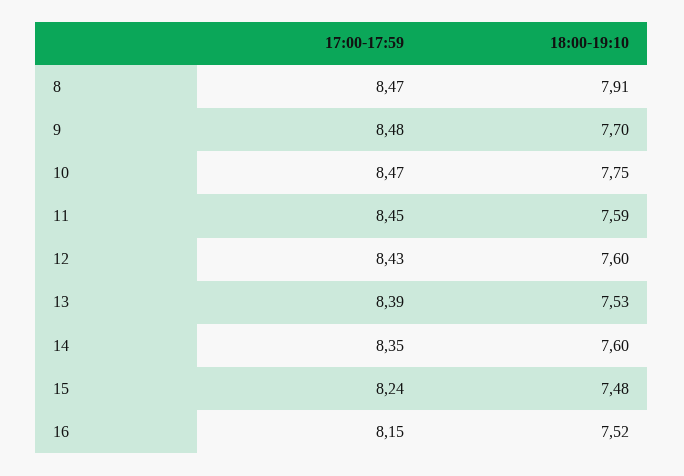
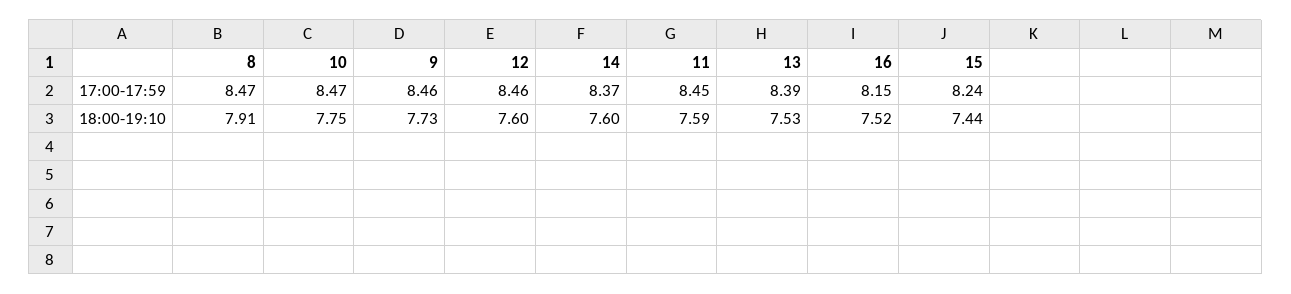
  {
    "17:00-17:59": {
      "8": 8.47,
-     "9": 8.48,
+     "9": 8.46,
      "10": 8.47,
      "11": 8.45,
-     "12": 8.43,
+     "12": 8.46,
      "13": 8.39,
-     "14": 8.35,
+     "14": 8.37,
      "15": 8.24,
      "16": 8.15
    },
    "18:00-19:10": {
      "8": 7.91,
-     "9": 7.7,
+     "9": 7.73,
      "10": 7.75,
      "11": 7.59,
      "12": 7.6,
      "13": 7.53,
      "14": 7.6,
-     "15": 7.48,
+     "15": 7.44,
      "16": 7.52
    }
  }

